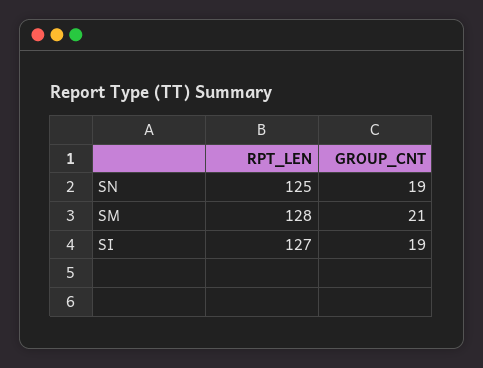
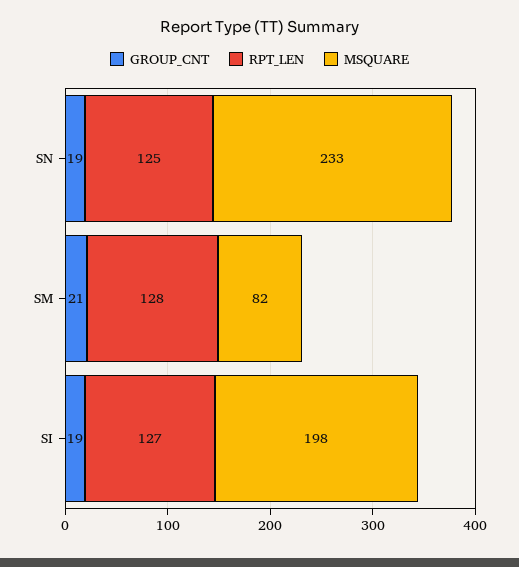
  {
    "RPT_LEN": {
      "SN": 125,
      "SM": 128,
      "SI": 127
    },
    "GROUP_CNT": {
      "SN": 19,
      "SM": 21,
      "SI": 19
-   }
+   },
+   "MSQUARE": {
+     "SN": 233,
+     "SM": 82,
+     "SI": 198
+   }
  }

